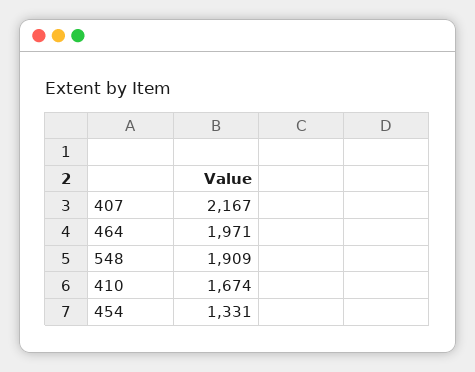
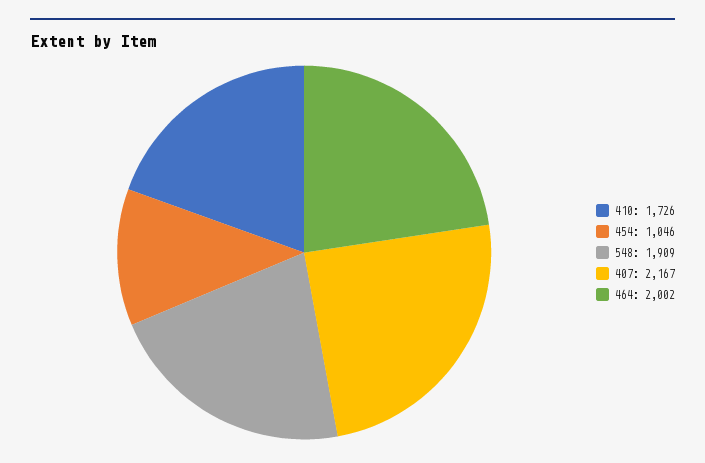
  {
    "407": 2167,
-   "464": 1971,
+   "464": 2002,
    "548": 1909,
-   "410": 1674,
+   "410": 1726,
-   "454": 1331
+   "454": 1046
  }

